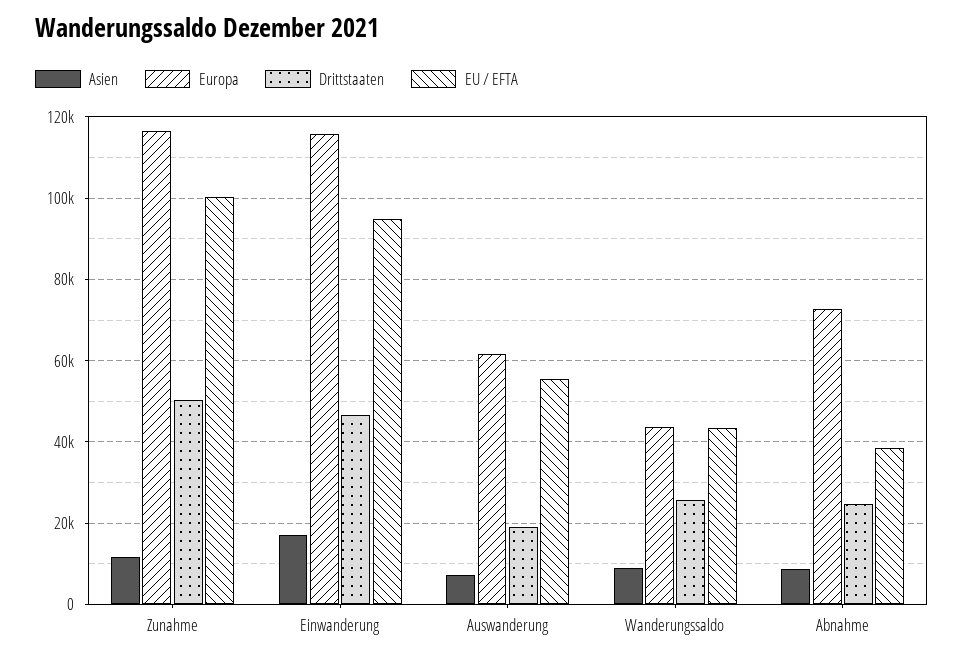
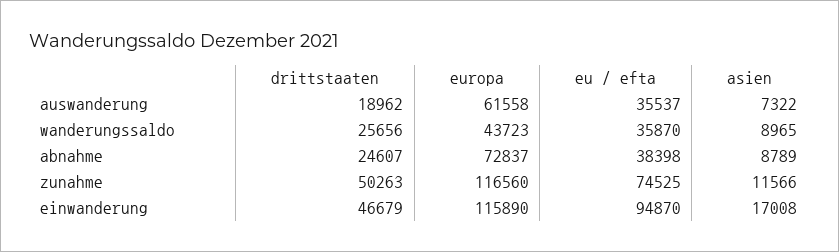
  {
    "Asien": {
      "Zunahme": 11566,
      "Einwanderung": 17008,
      "Auswanderung": 7322,
      "Wanderungssaldo": 8965,
      "Abnahme": 8789
    },
    "Europa": {
      "Zunahme": 116560,
      "Einwanderung": 115890,
      "Auswanderung": 61558,
      "Wanderungssaldo": 43723,
      "Abnahme": 72837
    },
    "Drittstaaten": {
      "Zunahme": 50263,
      "Einwanderung": 46679,
      "Auswanderung": 18962,
      "Wanderungssaldo": 25656,
      "Abnahme": 24607
    },
    "EU / EFTA": {
-     "Zunahme": 100000,
+     "Zunahme": 74525,
      "Einwanderung": 94870,
-     "Auswanderung": 56000,
+     "Auswanderung": 35537,
-     "Wanderungssaldo": 44000,
+     "Wanderungssaldo": 35870,
      "Abnahme": 38398
    }
  }

